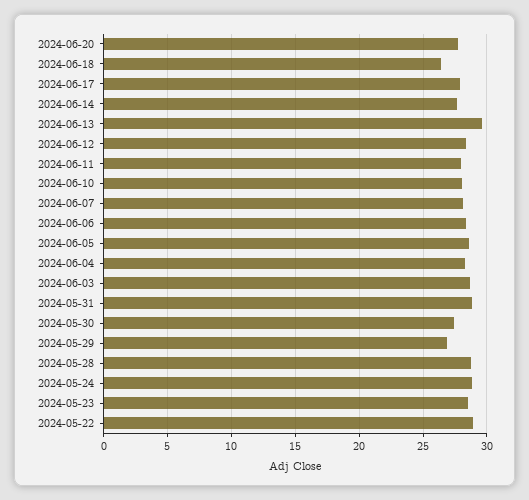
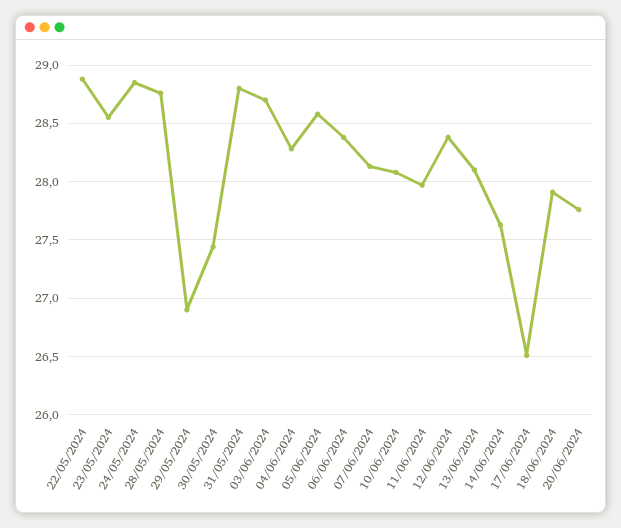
  {
    "2024-06-20": 27.8,
-   "2024-06-18": 26.5,
+   "2024-06-18": 27.9,
-   "2024-06-17": 28,
+   "2024-06-17": 26.5,
    "2024-06-14": 27.6,
-   "2024-06-13": 29.5,
+   "2024-06-13": 28.1,
    "2024-06-12": 28.4,
    "2024-06-11": 28,
    "2024-06-10": 28.1,
    "2024-06-07": 28.1,
    "2024-06-06": 28.4,
    "2024-06-05": 28.6,
    "2024-06-04": 28.3,
    "2024-06-03": 28.7,
    "2024-05-31": 28.8,
    "2024-05-30": 27.4,
    "2024-05-29": 26.9,
    "2024-05-28": 28.8,
    "2024-05-24": 28.9,
    "2024-05-23": 28.6,
    "2024-05-22": 28.9
  }

